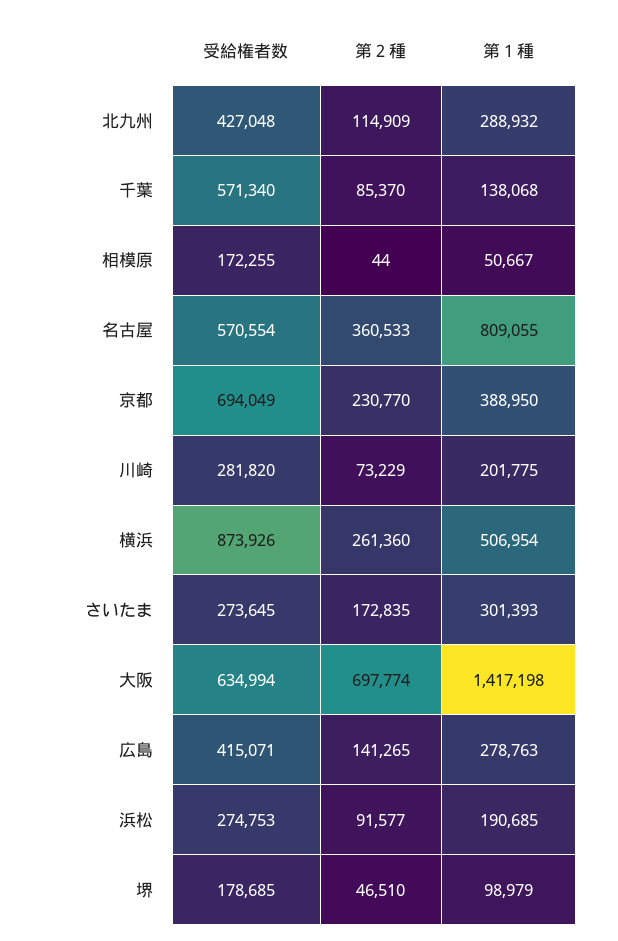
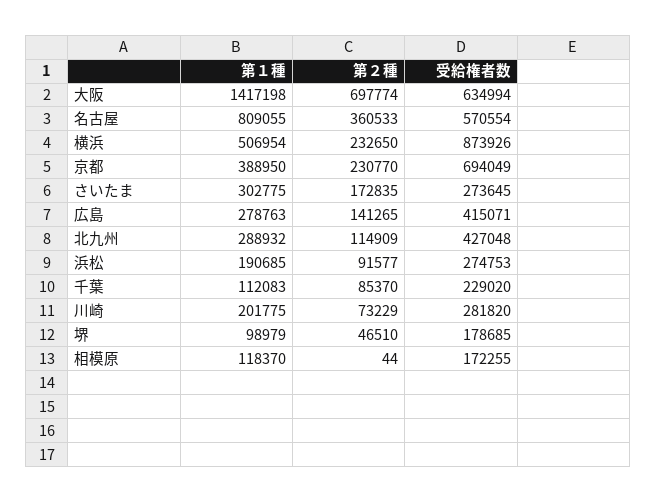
  {
    "受給権者数": {
      "北九州": 427048,
-     "千葉": 571340,
+     "千葉": 229020,
      "相模原": 172255,
      "名古屋": 570554,
      "京都": 694049,
      "川崎": 281820,
      "横浜": 873926,
      "さいたま": 273645,
      "大阪": 634994,
      "広島": 415071,
      "浜松": 274753,
      "堺": 178685
    },
    "第２種": {
      "北九州": 114909,
      "千葉": 85370,
      "相模原": 44,
      "名古屋": 360533,
      "京都": 230770,
      "川崎": 73229,
-     "横浜": 261360,
+     "横浜": 232650,
      "さいたま": 172835,
      "大阪": 697774,
      "広島": 141265,
      "浜松": 91577,
      "堺": 46510
    },
    "第１種": {
      "北九州": 288932,
-     "千葉": 138068,
+     "千葉": 112083,
-     "相模原": 50667,
+     "相模原": 118370,
      "名古屋": 809055,
      "京都": 388950,
      "川崎": 201775,
      "横浜": 506954,
-     "さいたま": 301393,
+     "さいたま": 302775,
      "大阪": 1417198,
      "広島": 278763,
      "浜松": 190685,
      "堺": 98979
    }
  }

